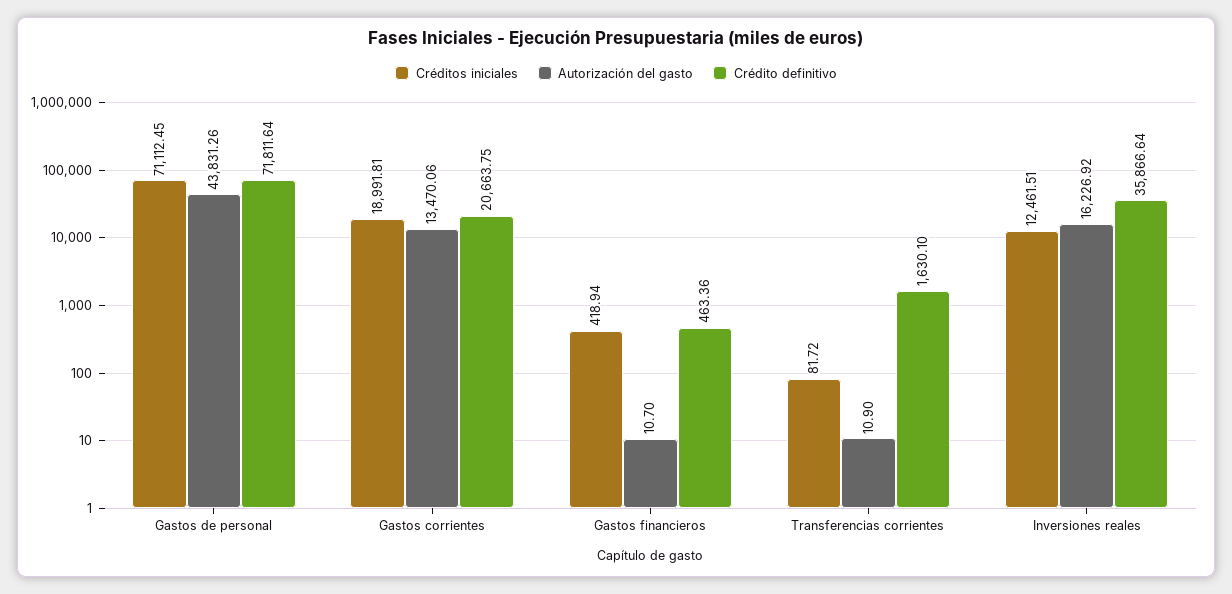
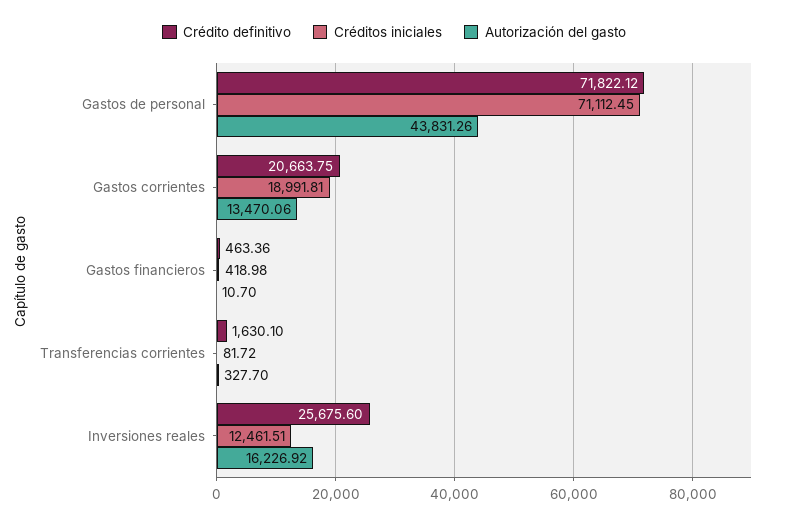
  {
    "Créditos iniciales": {
      "Gastos de personal": 71112.45,
      "Gastos corrientes": 18991.81,
-     "Gastos financieros": 418.94,
+     "Gastos financieros": 418.98,
      "Transferencias corrientes": 81.72,
      "Inversiones reales": 12461.51
    },
    "Autorización del gasto": {
      "Gastos de personal": 43831.26,
      "Gastos corrientes": 13470.06,
      "Gastos financieros": 10.7,
-     "Transferencias corrientes": 10.9,
+     "Transferencias corrientes": 327.7,
      "Inversiones reales": 16226.92
    },
    "Crédito definitivo": {
-     "Gastos de personal": 71811.64,
+     "Gastos de personal": 71822.12,
      "Gastos corrientes": 20663.75,
      "Gastos financieros": 463.36,
      "Transferencias corrientes": 1630.1,
-     "Inversiones reales": 35866.64
+     "Inversiones reales": 25675.6
    }
  }

